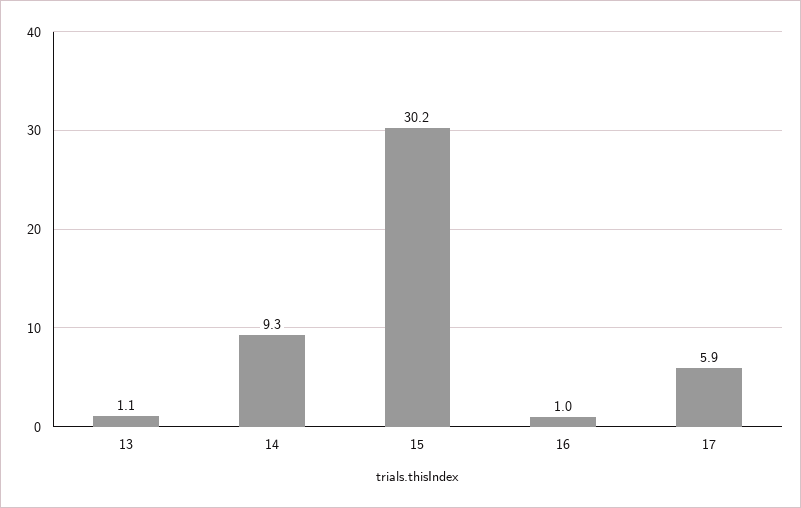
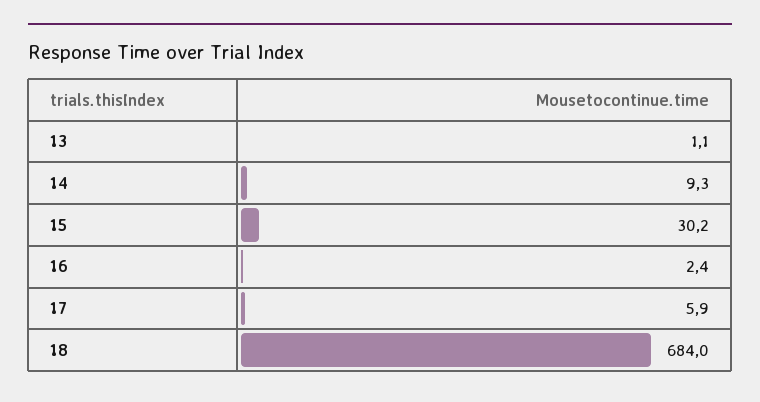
  {
    "13": 1.1,
    "14": 9.3,
    "15": 30.2,
-   "16": 1,
+   "16": 2.4,
-   "17": 5.9
+   "17": 5.9,
+   "18": 684
  }

